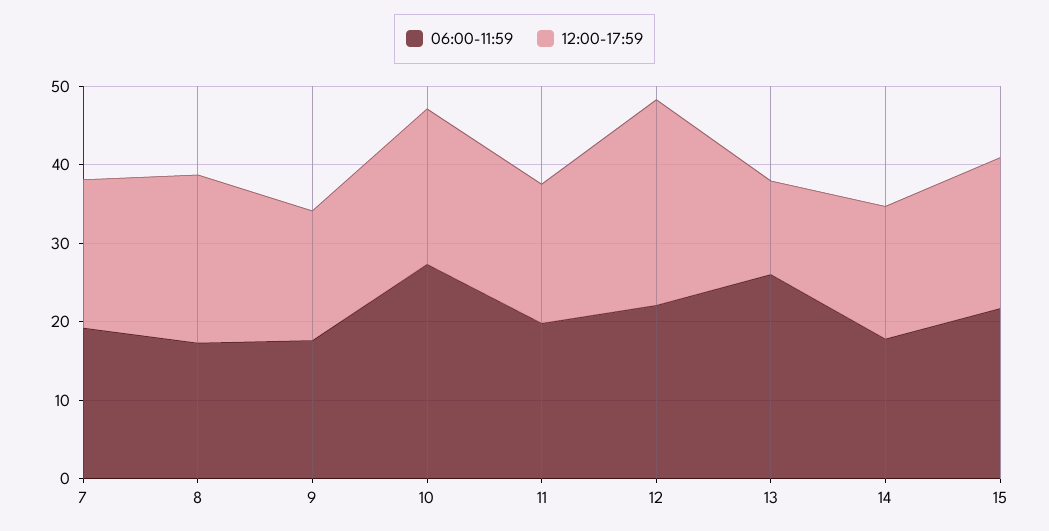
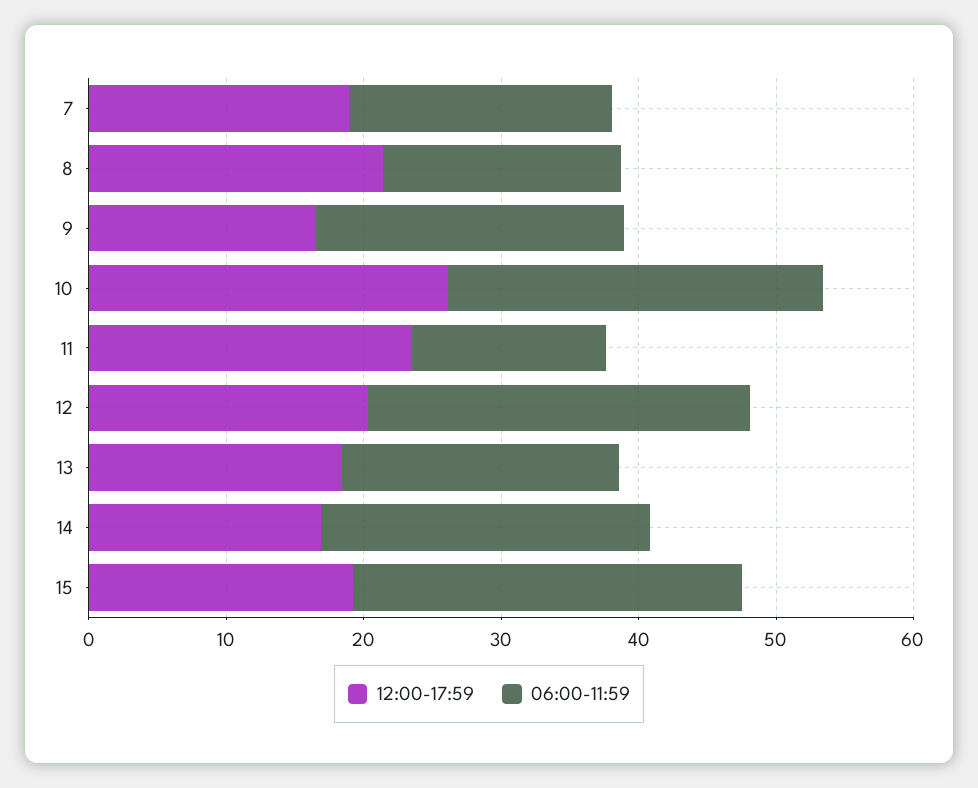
  {
    "06:00-11:59": {
      "7": 20,
      "8": 18,
-     "9": 18,
+     "9": 22,
      "10": 28,
-     "11": 20,
+     "11": 14,
-     "12": 22,
+     "12": 28,
-     "13": 26,
+     "13": 20,
-     "14": 18,
+     "14": 24,
-     "15": 22
+     "15": 28
    },
    "12:00-17:59": {
      "7": 18,
      "8": 22,
      "9": 16,
-     "10": 20,
+     "10": 26,
-     "11": 18,
+     "11": 24,
-     "12": 26,
+     "12": 20,
-     "13": 12,
+     "13": 18,
      "14": 16,
      "15": 20
    }
  }

